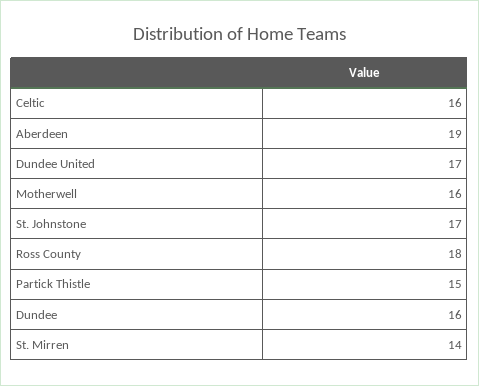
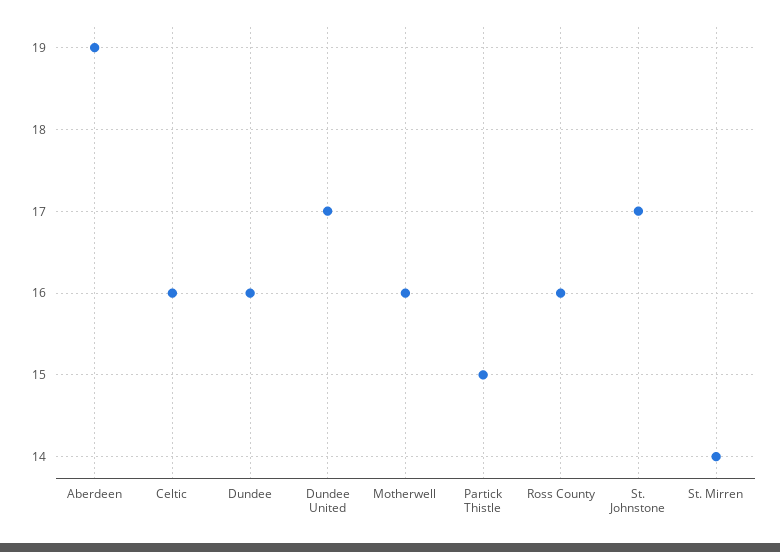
  {
    "Celtic": 16,
    "Aberdeen": 19,
    "Dundee United": 17,
    "Motherwell": 16,
    "St. Johnstone": 17,
-   "Ross County": 18,
+   "Ross County": 16,
    "Partick Thistle": 15,
    "Dundee": 16,
    "St. Mirren": 14
  }

